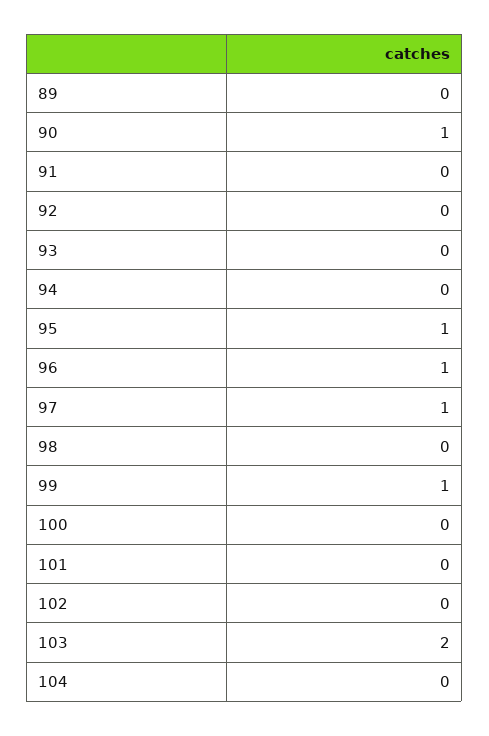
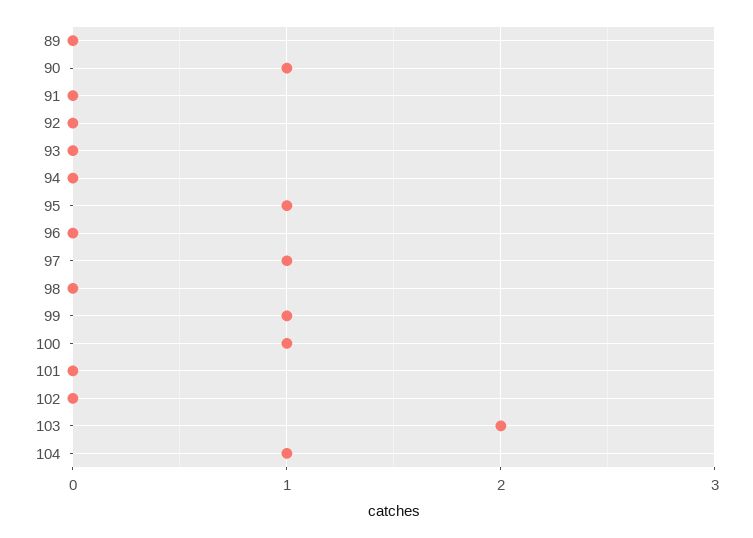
  {
    "89": 0,
    "90": 1,
    "91": 0,
    "92": 0,
    "93": 0,
    "94": 0,
    "95": 1,
-   "96": 1,
+   "96": 0,
    "97": 1,
    "98": 0,
    "99": 1,
-   "100": 0,
+   "100": 1,
    "101": 0,
    "102": 0,
    "103": 2,
-   "104": 0
+   "104": 1
  }

